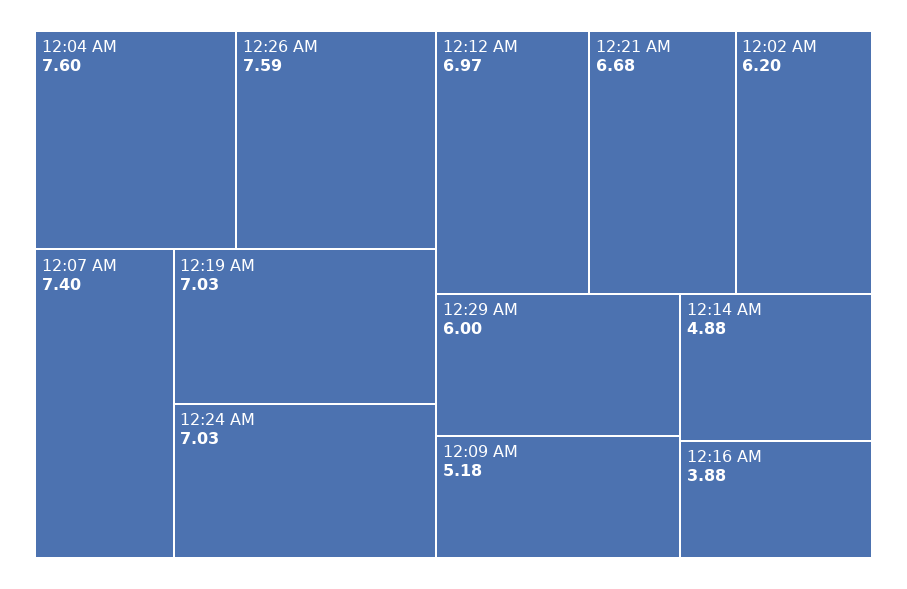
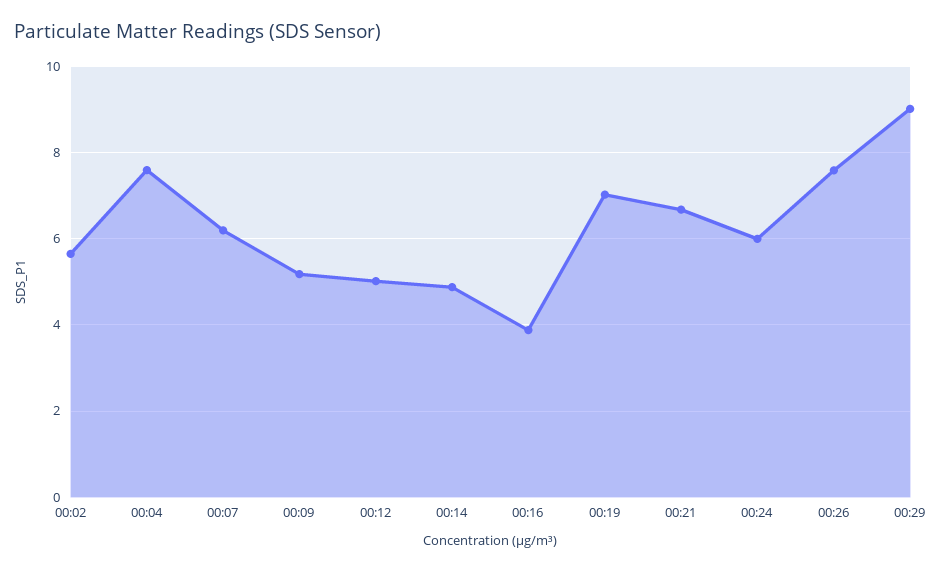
  {
    "12:04 AM": 7.6,
    "12:26 AM": 7.59,
-   "12:07 AM": 7.4,
+   "12:07 AM": 6.2,
    "12:19 AM": 7.03,
-   "12:24 AM": 7.03,
+   "12:24 AM": 6,
-   "12:12 AM": 6.97,
+   "12:12 AM": 5,
    "12:21 AM": 6.68,
-   "12:02 AM": 6.2,
+   "12:02 AM": 5.6,
-   "12:29 AM": 6,
+   "12:29 AM": 9,
    "12:09 AM": 5.18,
    "12:14 AM": 4.88,
    "12:16 AM": 3.88
  }

